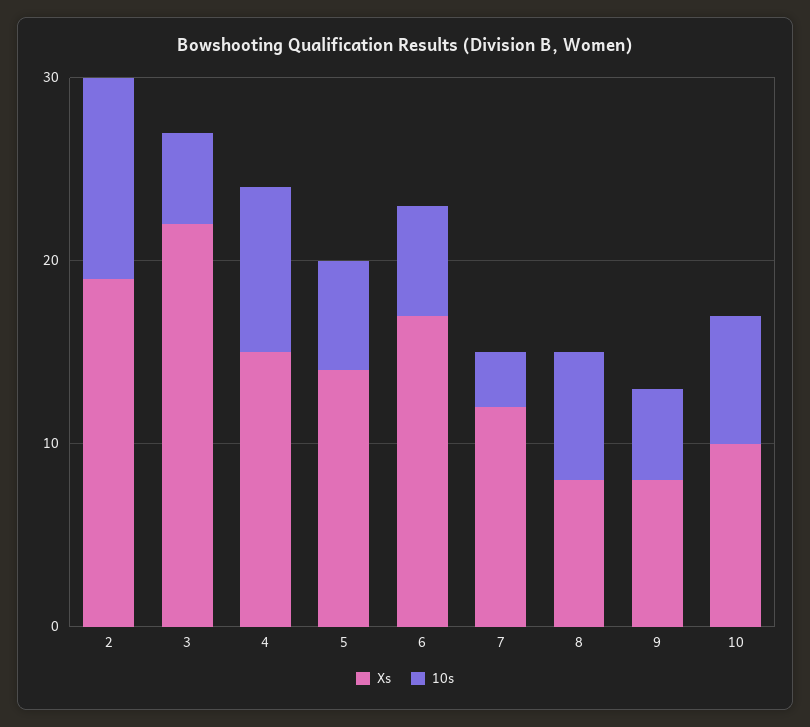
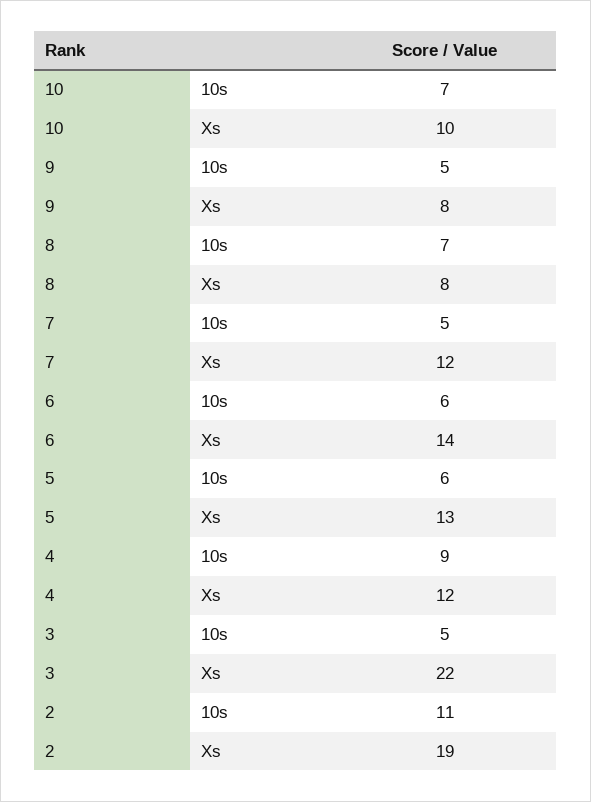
  {
    "Xs": {
      "2": 19,
      "3": 22,
-     "4": 15,
+     "4": 12,
-     "5": 14,
+     "5": 13,
-     "6": 17,
+     "6": 14,
      "7": 12,
      "8": 8,
      "9": 8,
      "10": 10
    },
    "10s": {
      "2": 11,
      "3": 5,
      "4": 9,
      "5": 6,
      "6": 6,
-     "7": 3,
+     "7": 5,
      "8": 7,
      "9": 5,
      "10": 7
    }
  }

